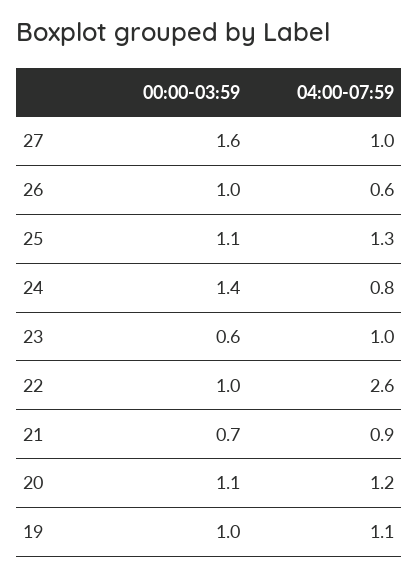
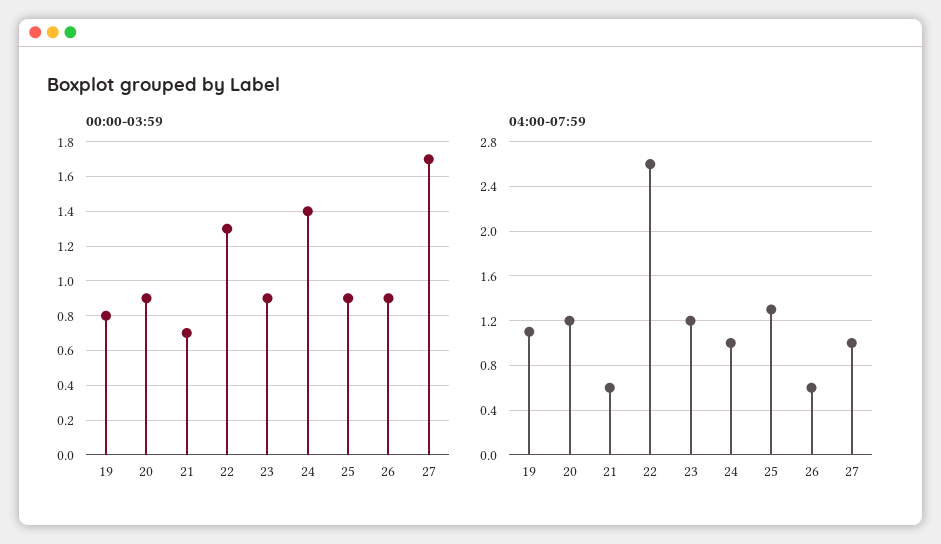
  {
    "00:00-03:59": {
-     "27": 1.6,
+     "27": 1.7,
-     "26": 1,
+     "26": 0.9,
-     "25": 1.1,
+     "25": 0.9,
      "24": 1.4,
-     "23": 0.6,
+     "23": 0.9,
-     "22": 1,
+     "22": 1.3,
      "21": 0.7,
-     "20": 1.1,
+     "20": 0.9,
-     "19": 1
+     "19": 0.8
    },
    "04:00-07:59": {
      "27": 1,
      "26": 0.6,
      "25": 1.3,
-     "24": 0.8,
+     "24": 1,
-     "23": 1,
+     "23": 1.2,
      "22": 2.6,
-     "21": 0.9,
+     "21": 0.6,
      "20": 1.2,
      "19": 1.1
    }
  }

